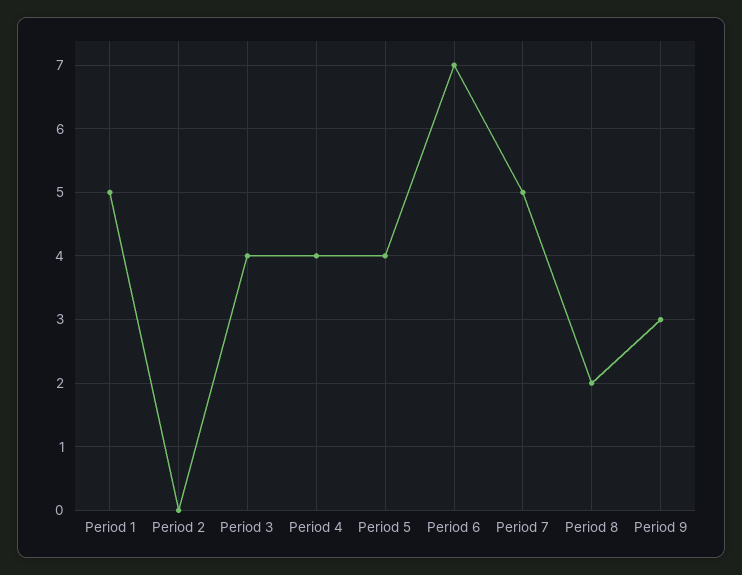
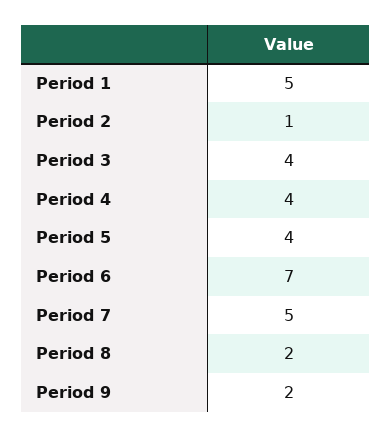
  {
    "Period 1": 5,
-   "Period 2": 0,
+   "Period 2": 1,
    "Period 3": 4,
    "Period 4": 4,
    "Period 5": 4,
    "Period 6": 7,
    "Period 7": 5,
    "Period 8": 2,
-   "Period 9": 3
+   "Period 9": 2
  }

